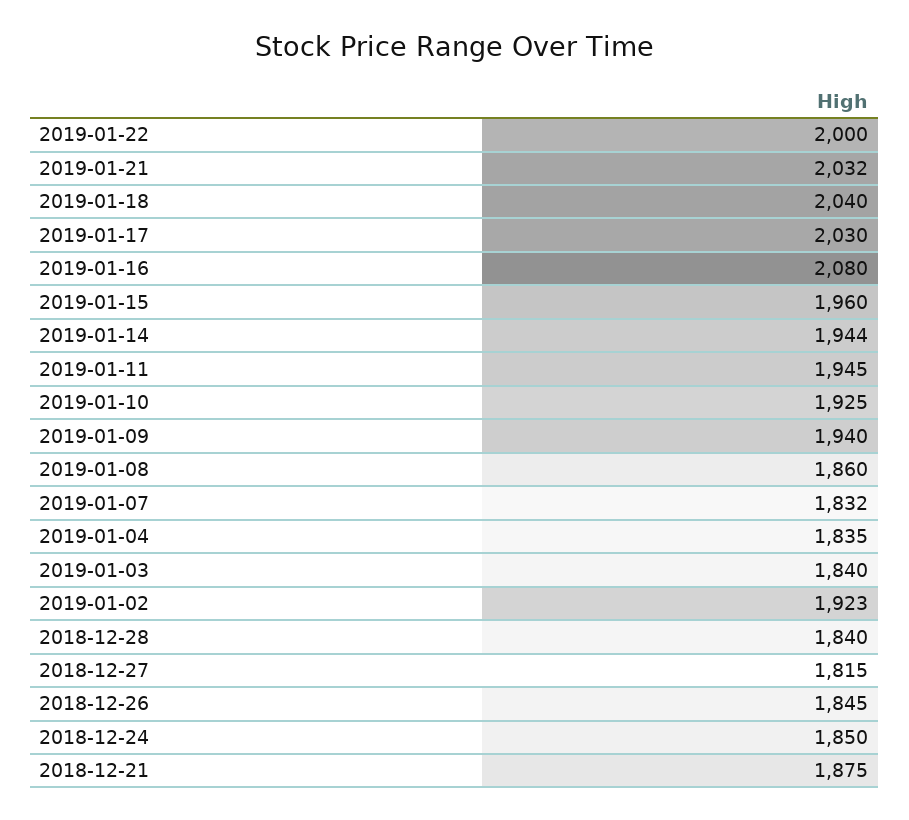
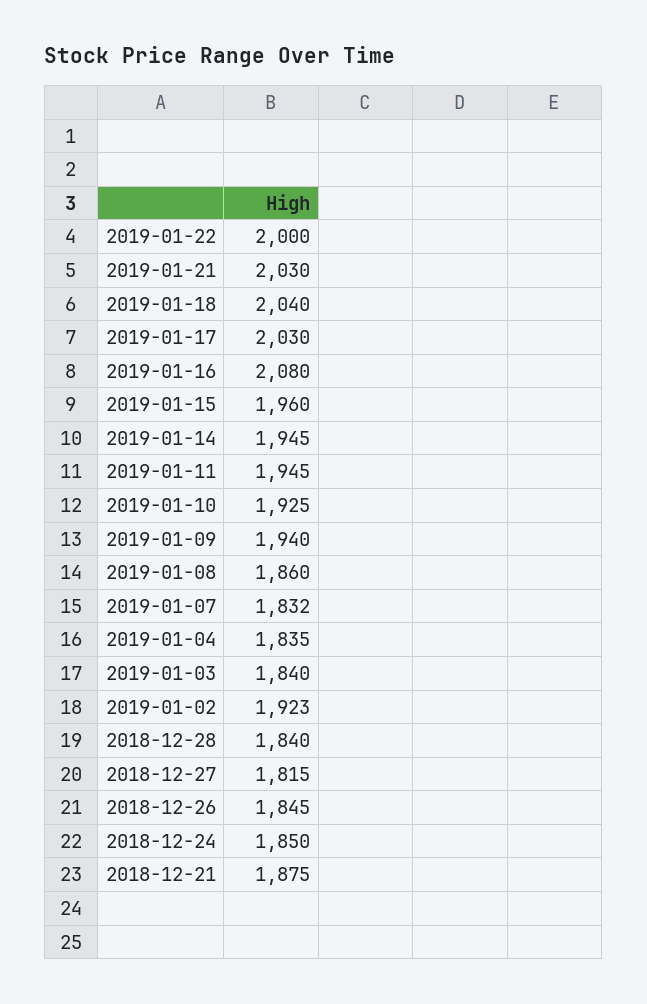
  {
    "2019-01-22": 2000,
-   "2019-01-21": 2032,
+   "2019-01-21": 2030,
    "2019-01-18": 2040,
    "2019-01-17": 2030,
    "2019-01-16": 2080,
    "2019-01-15": 1960,
-   "2019-01-14": 1944,
+   "2019-01-14": 1945,
    "2019-01-11": 1945,
    "2019-01-10": 1925,
    "2019-01-09": 1940,
    "2019-01-08": 1860,
    "2019-01-07": 1832,
    "2019-01-04": 1835,
    "2019-01-03": 1840,
    "2019-01-02": 1923,
    "2018-12-28": 1840,
    "2018-12-27": 1815,
    "2018-12-26": 1845,
    "2018-12-24": 1850,
    "2018-12-21": 1875
  }

